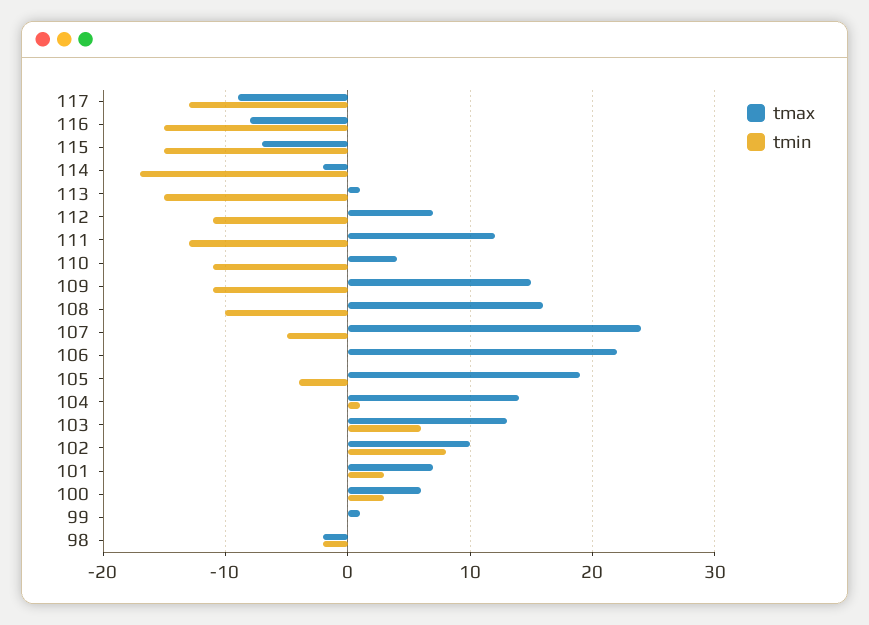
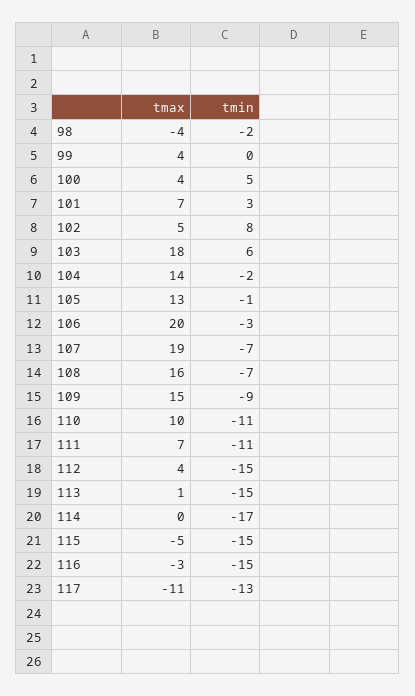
  {
    "tmax": {
-     "117": -9,
+     "117": -11,
-     "116": -8,
+     "116": -3,
-     "115": -7,
+     "115": -5,
-     "114": -2,
+     "114": 0,
      "113": 1,
-     "112": 7,
+     "112": 4,
-     "111": 12,
+     "111": 7,
-     "110": 4,
+     "110": 10,
      "109": 15,
      "108": 16,
-     "107": 24,
+     "107": 19,
-     "106": 22,
+     "106": 20,
-     "105": 19,
+     "105": 13,
      "104": 14,
-     "103": 13,
+     "103": 18,
-     "102": 10,
+     "102": 5,
      "101": 7,
-     "100": 6,
+     "100": 4,
-     "99": 1,
+     "99": 4,
-     "98": -2
+     "98": -4
    },
    "tmin": {
      "117": -13,
      "116": -15,
      "115": -15,
      "114": -17,
      "113": -15,
-     "112": -11,
+     "112": -15,
-     "111": -13,
+     "111": -11,
      "110": -11,
-     "109": -11,
+     "109": -9,
-     "108": -10,
+     "108": -7,
-     "107": -5,
+     "107": -7,
-     "106": 0,
+     "106": -3,
-     "105": -4,
+     "105": -1,
-     "104": 1,
+     "104": -2,
      "103": 6,
      "102": 8,
      "101": 3,
-     "100": 3,
+     "100": 5,
      "99": 0,
      "98": -2
    }
  }

